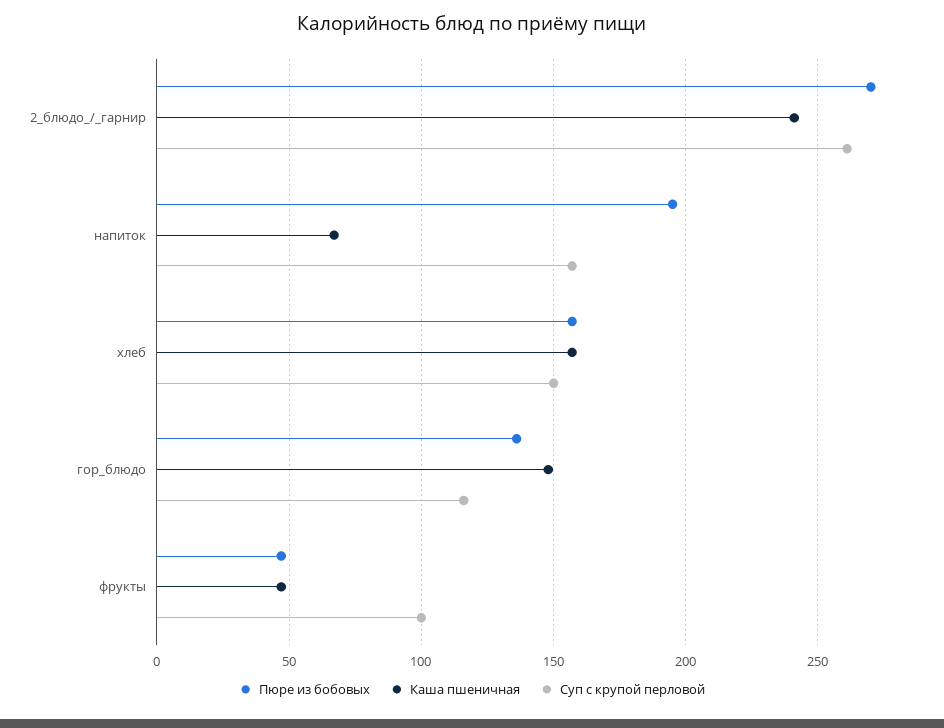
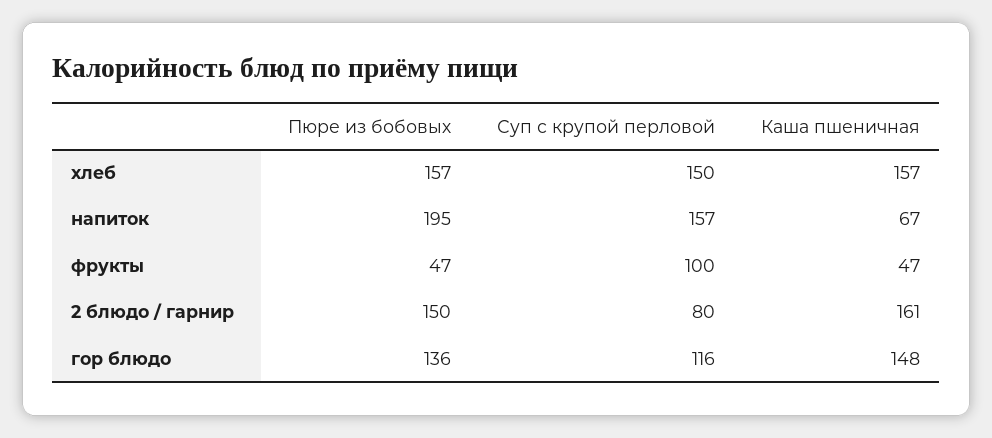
  {
    "Пюре из бобовых": {
-     "2_блюдо_/_гарнир": 270,
+     "2_блюдо_/_гарнир": 150,
      "напиток": 195,
      "хлеб": 157,
      "гор_блюдо": 136,
      "фрукты": 47
    },
    "Каша пшеничная": {
-     "2_блюдо_/_гарнир": 240,
+     "2_блюдо_/_гарнир": 161,
      "напиток": 67,
      "хлеб": 157,
      "гор_блюдо": 148,
      "фрукты": 47
    },
    "Суп с крупой перловой": {
-     "2_блюдо_/_гарнир": 260,
+     "2_блюдо_/_гарнир": 80,
      "напиток": 157,
      "хлеб": 150,
      "гор_блюдо": 116,
      "фрукты": 100
    }
  }

